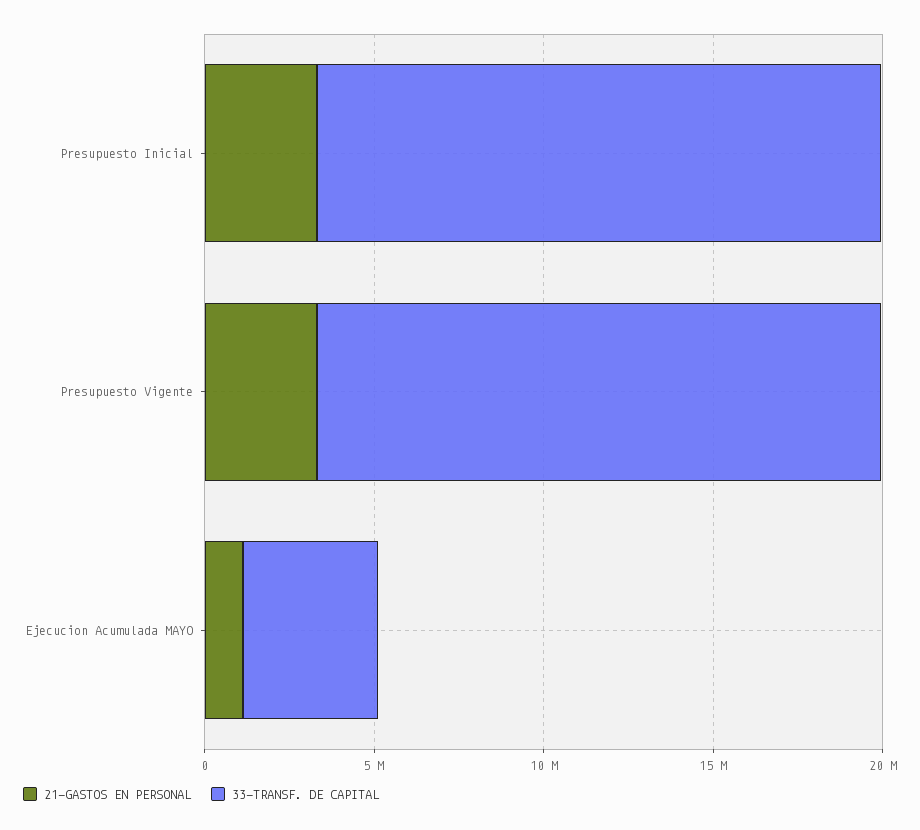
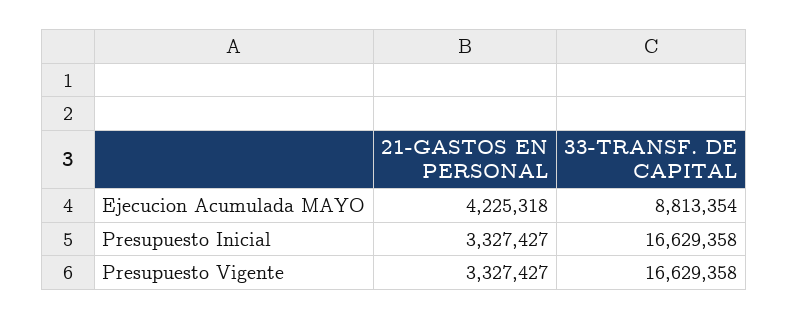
  {
    "21-GASTOS EN PERSONAL": {
      "Presupuesto Inicial": 3327427,
      "Presupuesto Vigente": 3327427,
-     "Ejecucion Acumulada MAYO": 1000000
+     "Ejecucion Acumulada MAYO": 4225318
    },
    "33-TRANSF. DE CAPITAL": {
      "Presupuesto Inicial": 16629358,
      "Presupuesto Vigente": 16629358,
-     "Ejecucion Acumulada MAYO": 4000000
+     "Ejecucion Acumulada MAYO": 8813354
    }
  }

